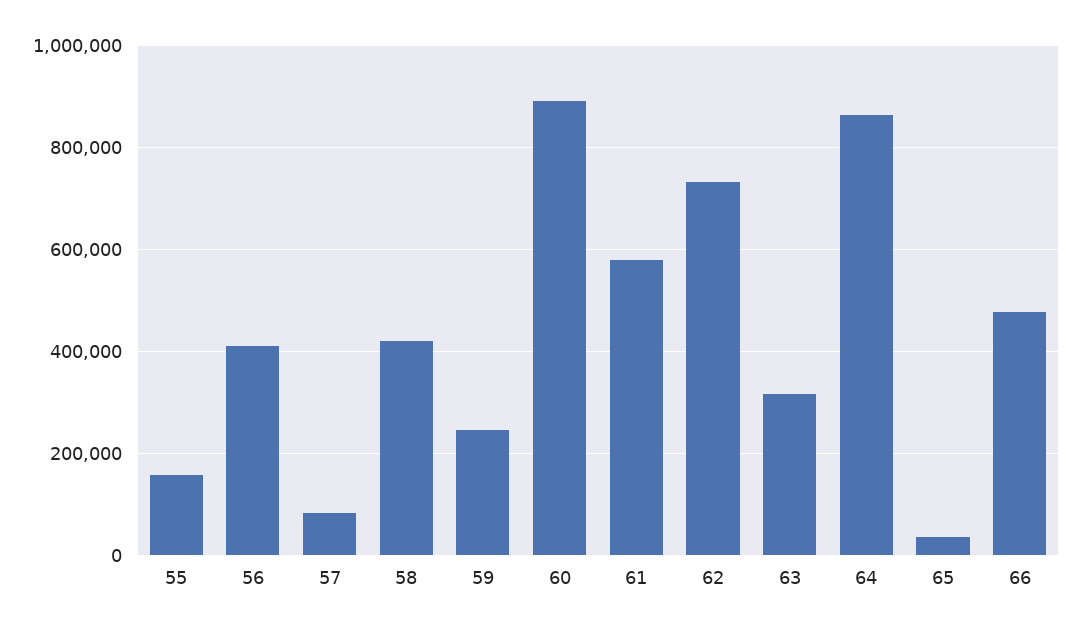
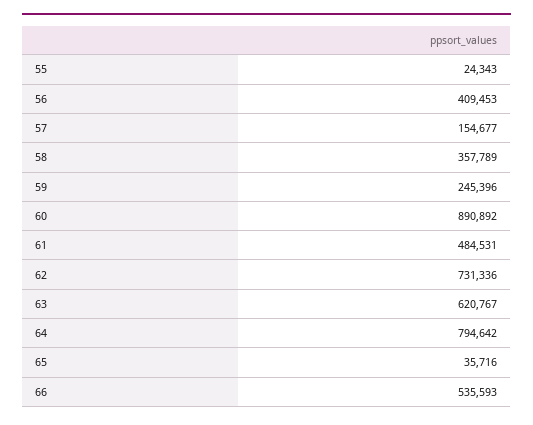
  {
-   "55": 160000,
+   "55": 24343,
    "56": 409453,
-   "57": 80000,
+   "57": 154677,
-   "58": 420000,
+   "58": 357789,
    "59": 245396,
    "60": 890892,
-   "61": 580000,
+   "61": 484531,
    "62": 731336,
-   "63": 320000,
+   "63": 620767,
-   "64": 860000,
+   "64": 794642,
    "65": 35716,
-   "66": 480000
+   "66": 535593
  }

